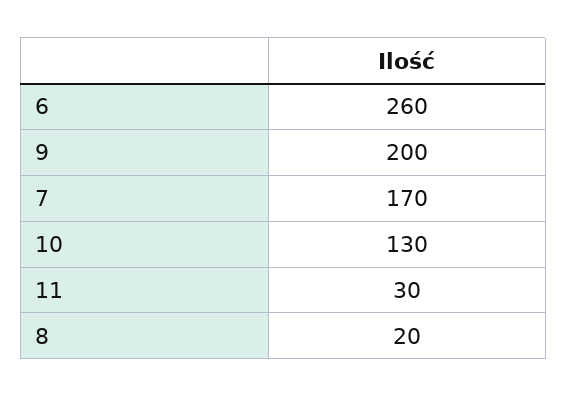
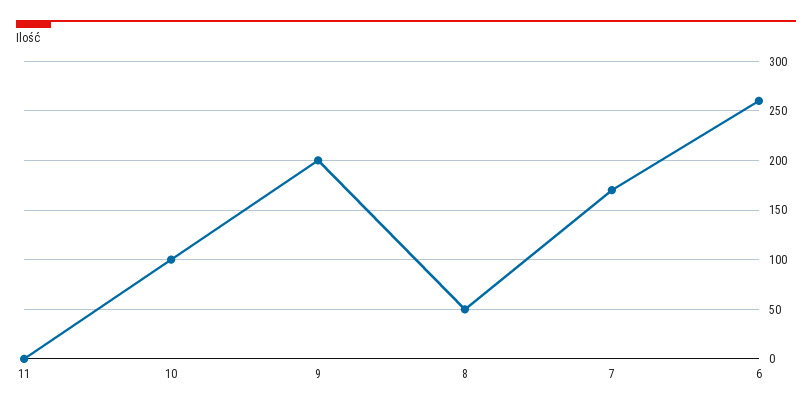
  {
    "6": 260,
    "9": 200,
    "7": 170,
-   "10": 130,
+   "10": 100,
-   "11": 30,
+   "11": 0,
-   "8": 20
+   "8": 50
  }

